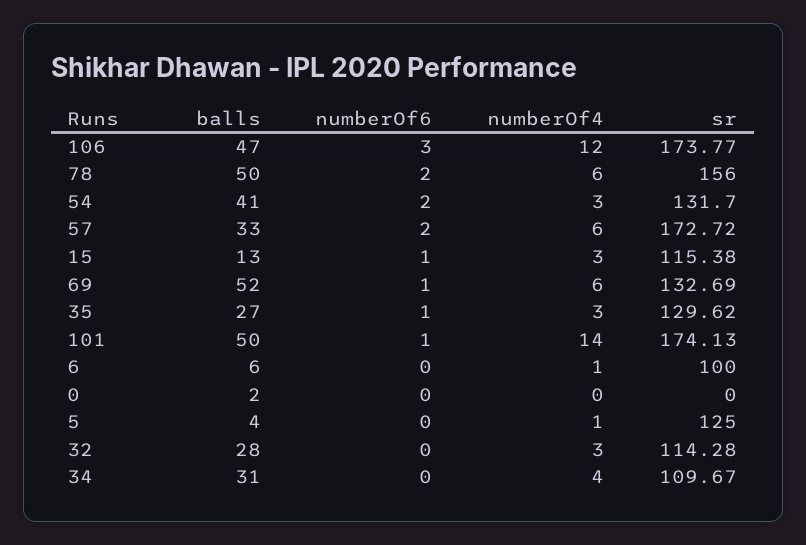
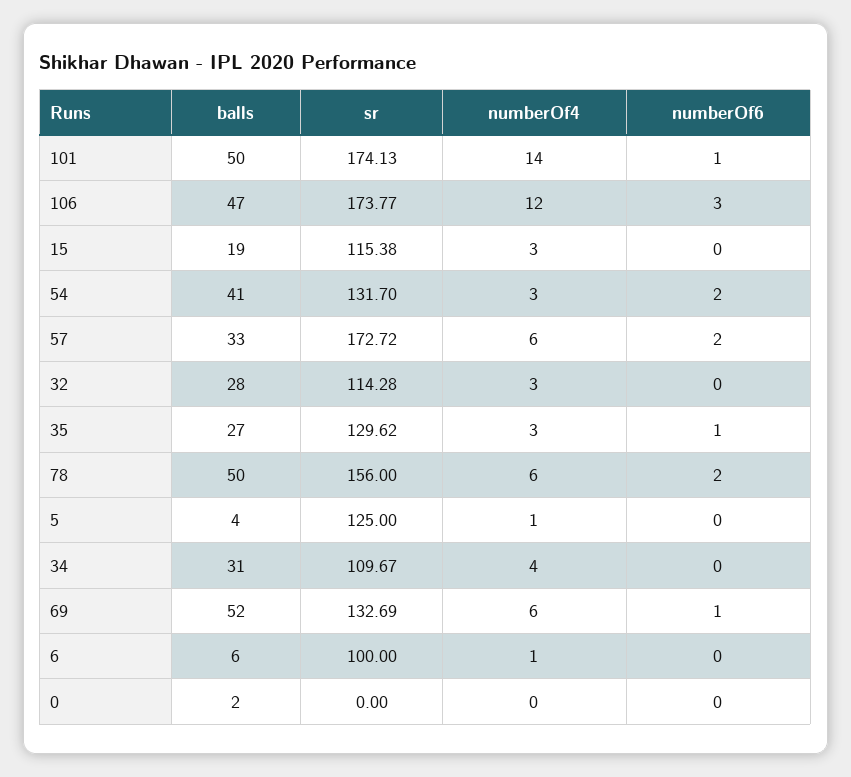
  {
    "balls": {
      "106": 47,
      "78": 50,
      "54": 41,
      "57": 33,
-     "15": 13,
+     "15": 19,
      "69": 52,
      "35": 27,
      "101": 50,
      "6": 6,
      "0": 2,
      "5": 4,
      "32": 28,
      "34": 31
    },
    "numberOf6": {
      "106": 3,
      "78": 2,
      "54": 2,
      "57": 2,
-     "15": 1,
+     "15": 0,
      "69": 1,
      "35": 1,
      "101": 1,
      "6": 0,
      "0": 0,
      "5": 0,
      "32": 0,
      "34": 0
    },
    "numberOf4": {
      "106": 12,
      "78": 6,
      "54": 3,
      "57": 6,
      "15": 3,
      "69": 6,
      "35": 3,
      "101": 14,
      "6": 1,
      "0": 0,
      "5": 1,
      "32": 3,
      "34": 4
    },
    "sr": {
      "106": 173.77,
      "78": 156,
      "54": 131.7,
      "57": 172.72,
      "15": 115.38,
      "69": 132.69,
      "35": 129.62,
      "101": 174.13,
      "6": 100,
      "0": 0,
      "5": 125,
      "32": 114.28,
      "34": 109.67
    }
  }

